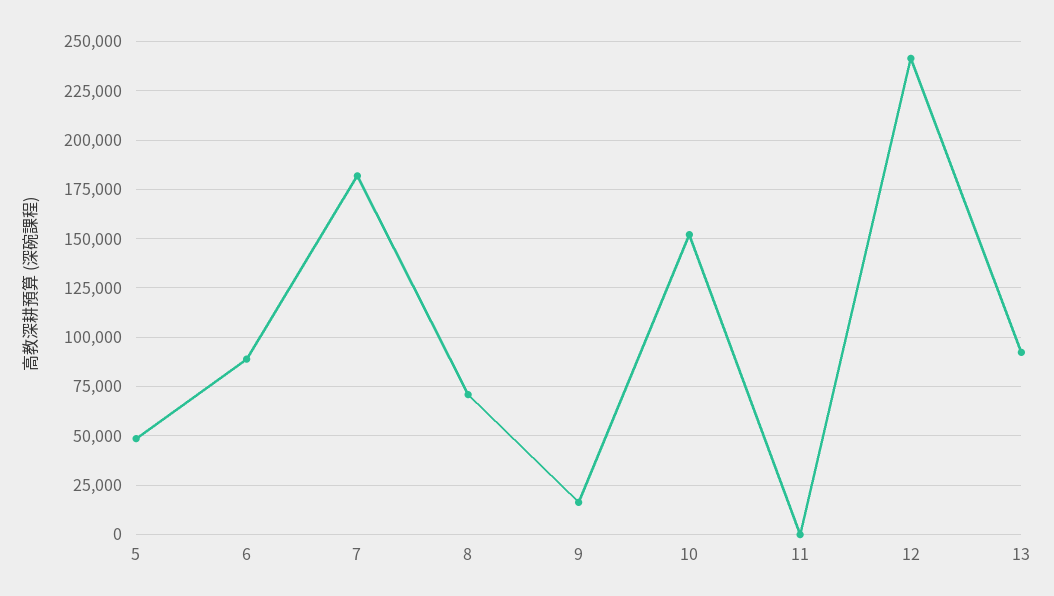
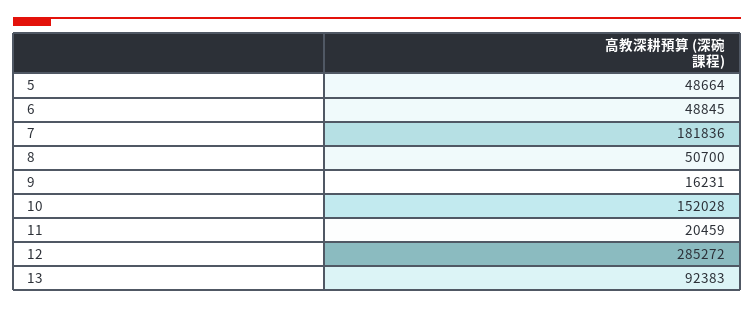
  {
    "5": 48664,
-   "6": 90000,
+   "6": 48845,
    "7": 181836,
-   "8": 70000,
+   "8": 50700,
    "9": 16231,
    "10": 152028,
-   "11": 0,
+   "11": 20459,
-   "12": 240000,
+   "12": 285272,
    "13": 92383
  }

